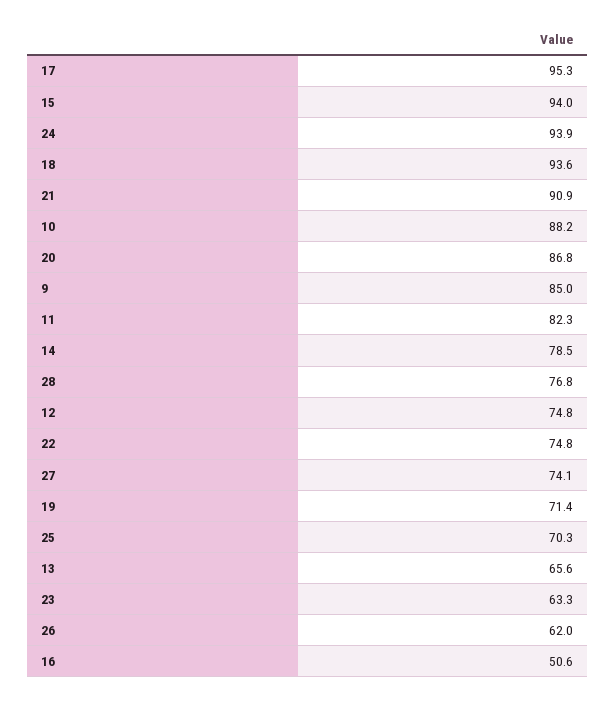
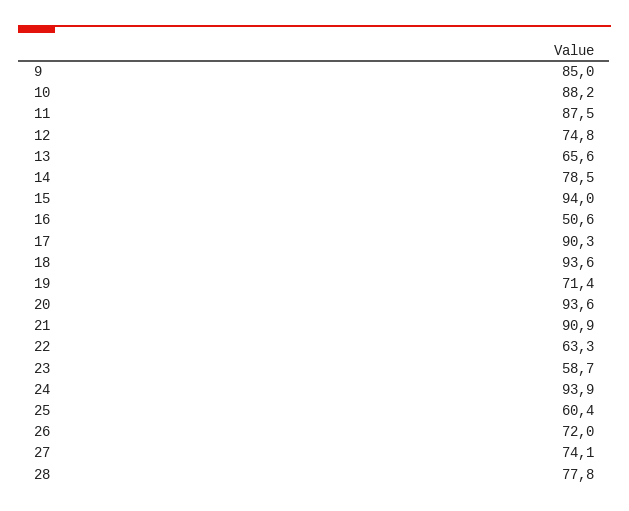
  {
-   "17": 95.3,
+   "17": 90.3,
    "15": 94,
    "24": 93.9,
    "18": 93.6,
    "21": 90.9,
    "10": 88.2,
-   "20": 86.8,
+   "20": 93.6,
    "9": 85,
-   "11": 82.3,
+   "11": 87.5,
    "14": 78.5,
-   "28": 76.8,
+   "28": 77.8,
    "12": 74.8,
-   "22": 74.8,
+   "22": 63.3,
    "27": 74.1,
    "19": 71.4,
-   "25": 70.3,
+   "25": 60.4,
    "13": 65.6,
-   "23": 63.3,
+   "23": 58.7,
-   "26": 62,
+   "26": 72,
    "16": 50.6
  }

